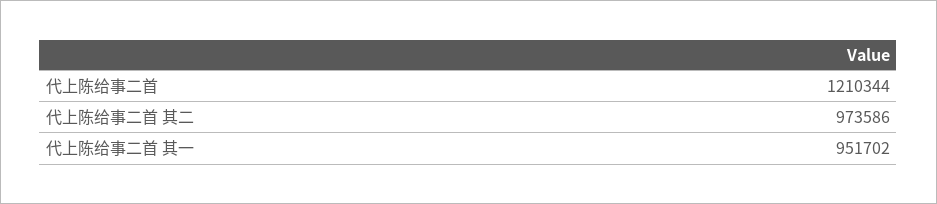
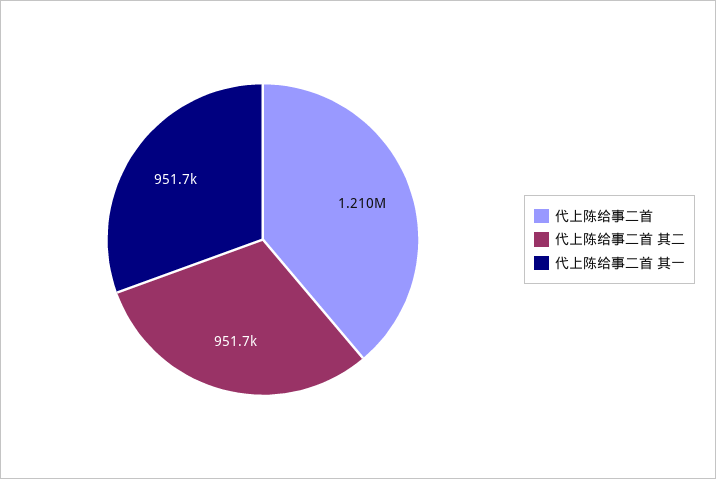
  {
    "代上陈给事二首": 1210344,
-   "代上陈给事二首 其二": 973586,
+   "代上陈给事二首 其二": 951700,
    "代上陈给事二首 其一": 951702
  }

